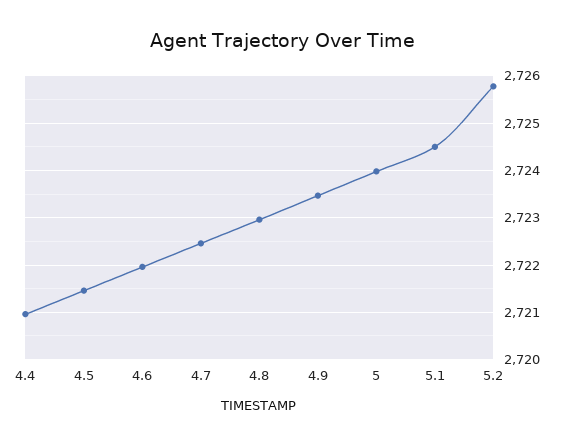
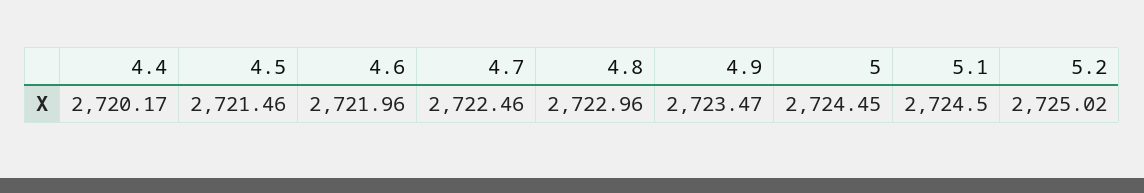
  {
-   "4.4": 2721,
+   "4.4": 2720.17,
    "4.5": 2721.46,
    "4.6": 2721.96,
    "4.7": 2722.46,
    "4.8": 2722.96,
    "4.9": 2723.47,
-   "5": 2724,
+   "5": 2724.45,
    "5.1": 2724.5,
-   "5.2": 2725.8
+   "5.2": 2725.02
  }

